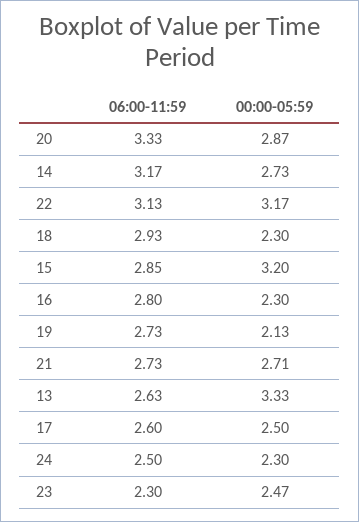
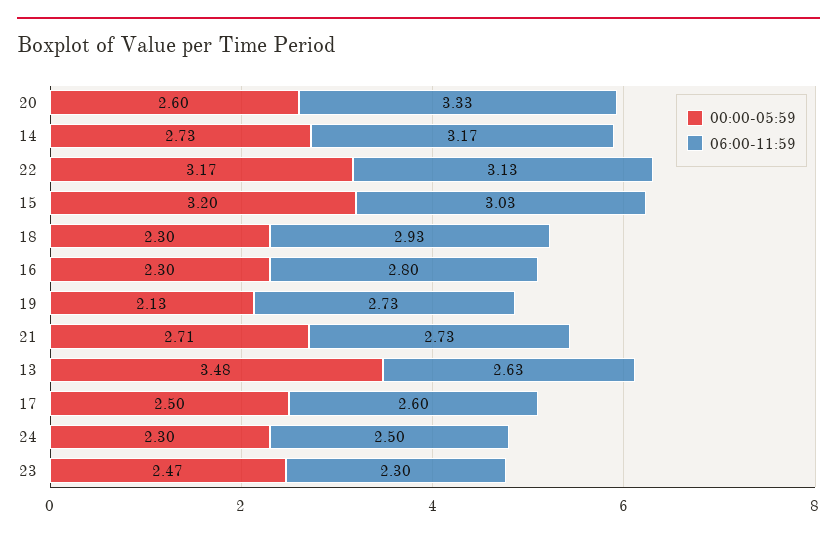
  {
    "06:00-11:59": {
      "20": 3.33,
      "14": 3.17,
      "22": 3.13,
      "18": 2.93,
-     "15": 2.85,
+     "15": 3.03,
      "16": 2.8,
      "19": 2.73,
      "21": 2.73,
      "13": 2.63,
      "17": 2.6,
      "24": 2.5,
      "23": 2.3
    },
    "00:00-05:59": {
-     "20": 2.87,
+     "20": 2.6,
      "14": 2.73,
      "22": 3.17,
      "18": 2.3,
      "15": 3.2,
      "16": 2.3,
      "19": 2.13,
      "21": 2.71,
-     "13": 3.33,
+     "13": 3.48,
      "17": 2.5,
      "24": 2.3,
      "23": 2.47
    }
  }

